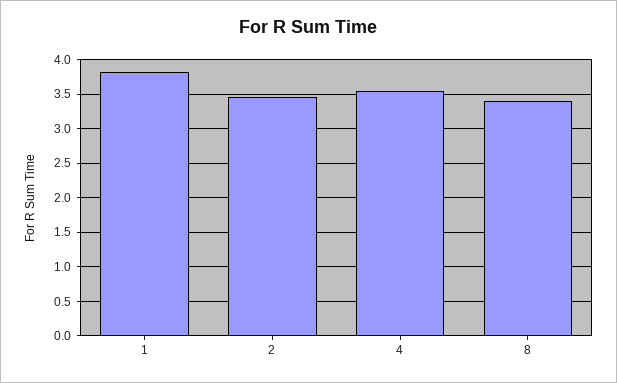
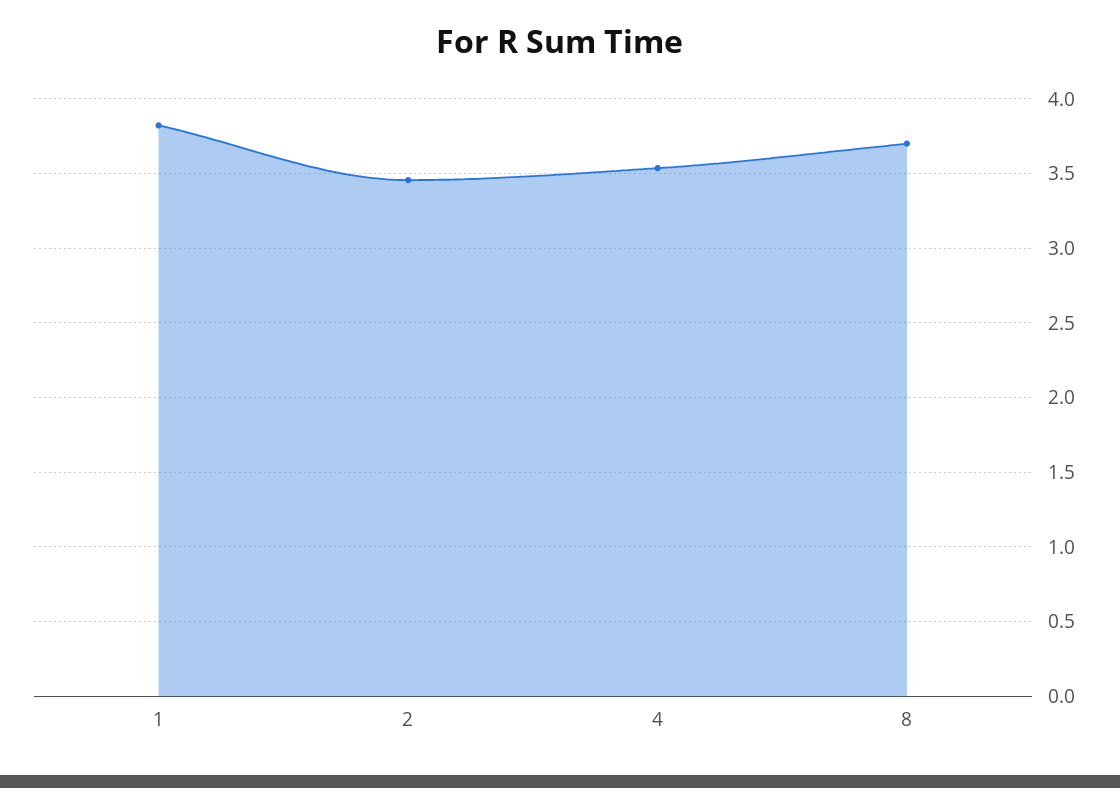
  {
    "1": 3.8,
    "2": 3.45,
    "4": 3.55,
-   "8": 3.4
+   "8": 3.7
  }

